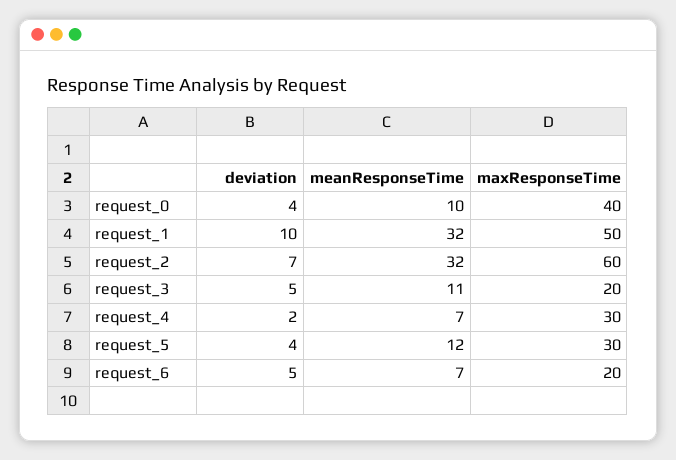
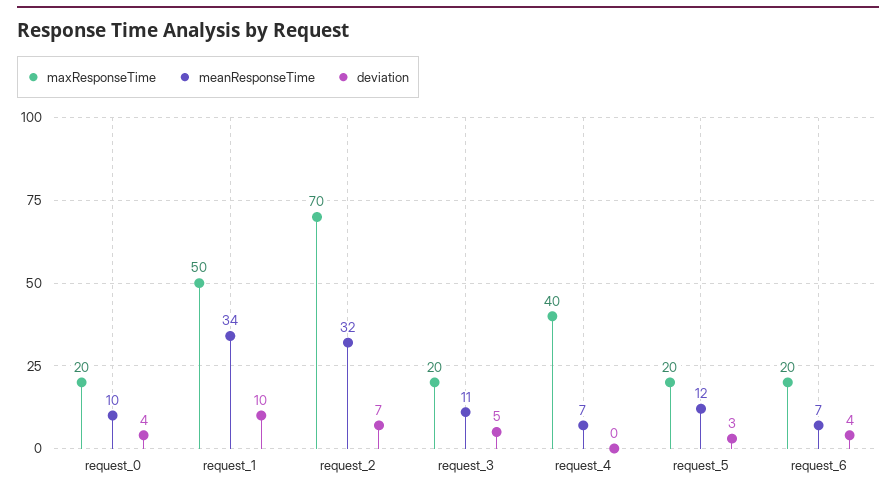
  {
    "deviation": {
      "request_0": 4,
      "request_1": 10,
      "request_2": 7,
      "request_3": 5,
-     "request_4": 2,
+     "request_4": 0,
-     "request_5": 4,
+     "request_5": 3,
-     "request_6": 5
+     "request_6": 4
    },
    "meanResponseTime": {
      "request_0": 10,
-     "request_1": 32,
+     "request_1": 34,
      "request_2": 32,
      "request_3": 11,
      "request_4": 7,
      "request_5": 12,
      "request_6": 7
    },
    "maxResponseTime": {
-     "request_0": 40,
+     "request_0": 20,
      "request_1": 50,
-     "request_2": 60,
+     "request_2": 70,
      "request_3": 20,
-     "request_4": 30,
+     "request_4": 40,
-     "request_5": 30,
+     "request_5": 20,
      "request_6": 20
    }
  }

